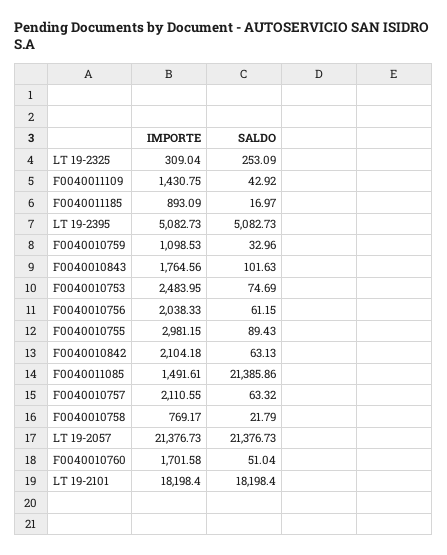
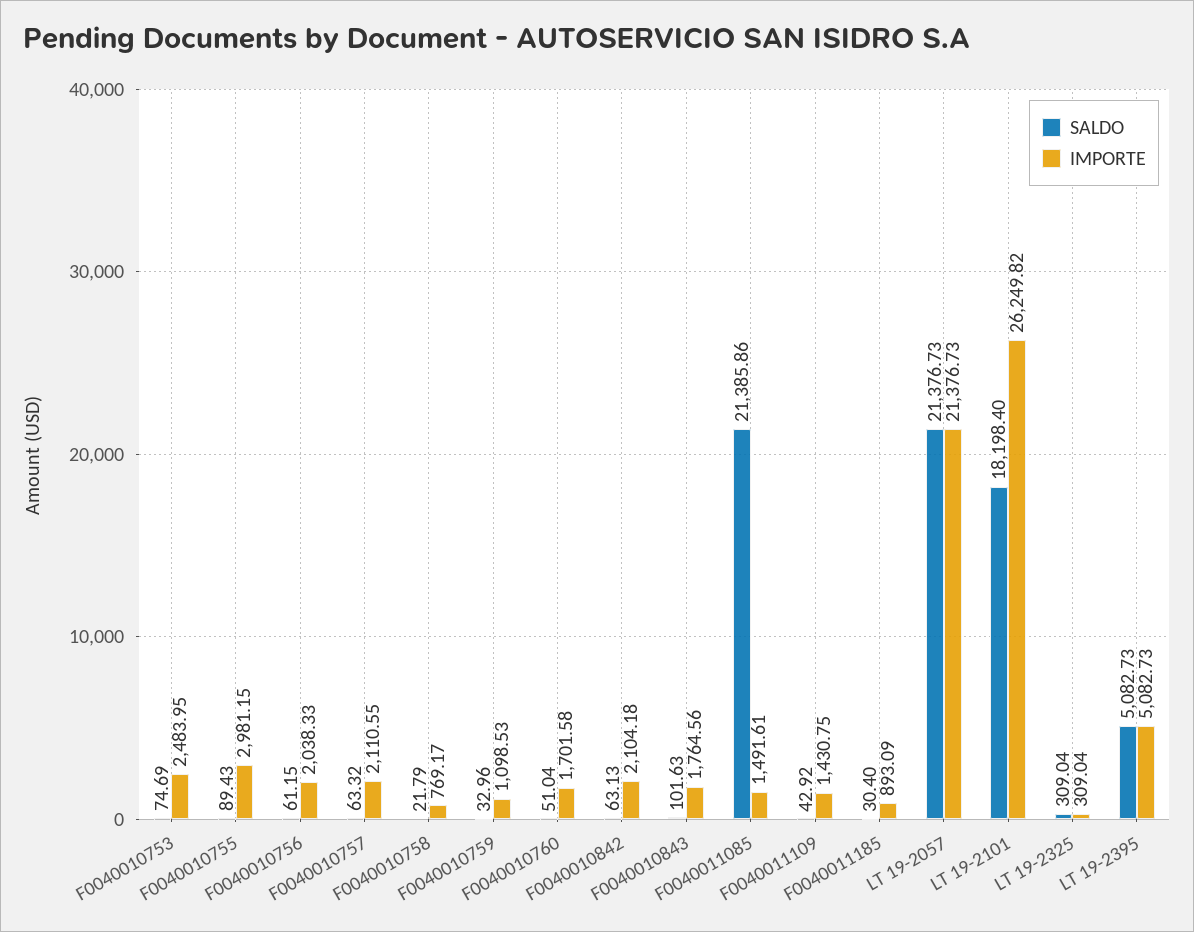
  {
    "IMPORTE": {
      "LT 19-2325": 309.04,
      "F0040011109": 1430.75,
      "F0040011185": 893.09,
      "LT 19-2395": 5082.73,
      "F0040010759": 1098.53,
      "F0040010843": 1764.56,
      "F0040010753": 2483.95,
      "F0040010756": 2038.33,
      "F0040010755": 2981.15,
      "F0040010842": 2104.18,
      "F0040011085": 1491.61,
      "F0040010757": 2110.55,
      "F0040010758": 769.17,
      "LT 19-2057": 21376.73,
      "F0040010760": 1701.58,
-     "LT 19-2101": 18198.4
+     "LT 19-2101": 26249.82
    },
    "SALDO": {
-     "LT 19-2325": 253.09,
+     "LT 19-2325": 309.04,
      "F0040011109": 42.92,
-     "F0040011185": 16.97,
+     "F0040011185": 30.4,
      "LT 19-2395": 5082.73,
      "F0040010759": 32.96,
      "F0040010843": 101.63,
      "F0040010753": 74.69,
      "F0040010756": 61.15,
      "F0040010755": 89.43,
      "F0040010842": 63.13,
      "F0040011085": 21385.86,
      "F0040010757": 63.32,
      "F0040010758": 21.79,
      "LT 19-2057": 21376.73,
      "F0040010760": 51.04,
      "LT 19-2101": 18198.4
    }
  }

